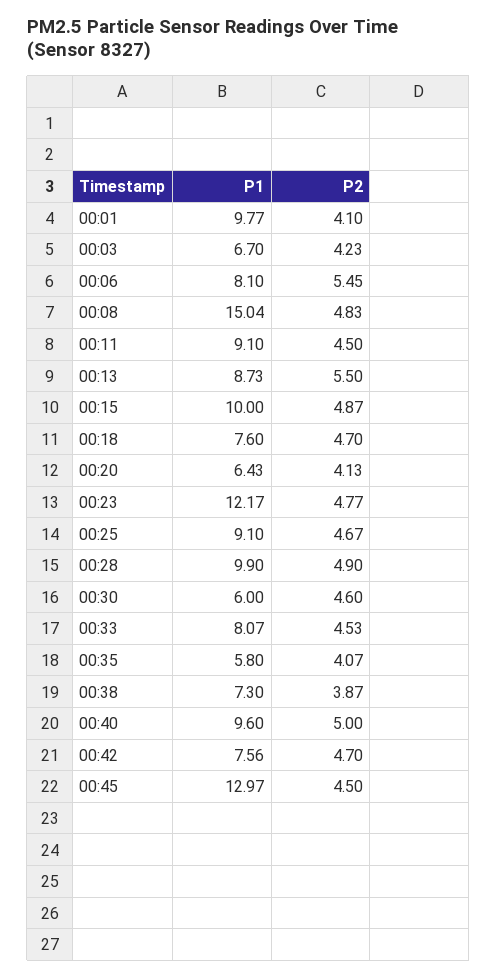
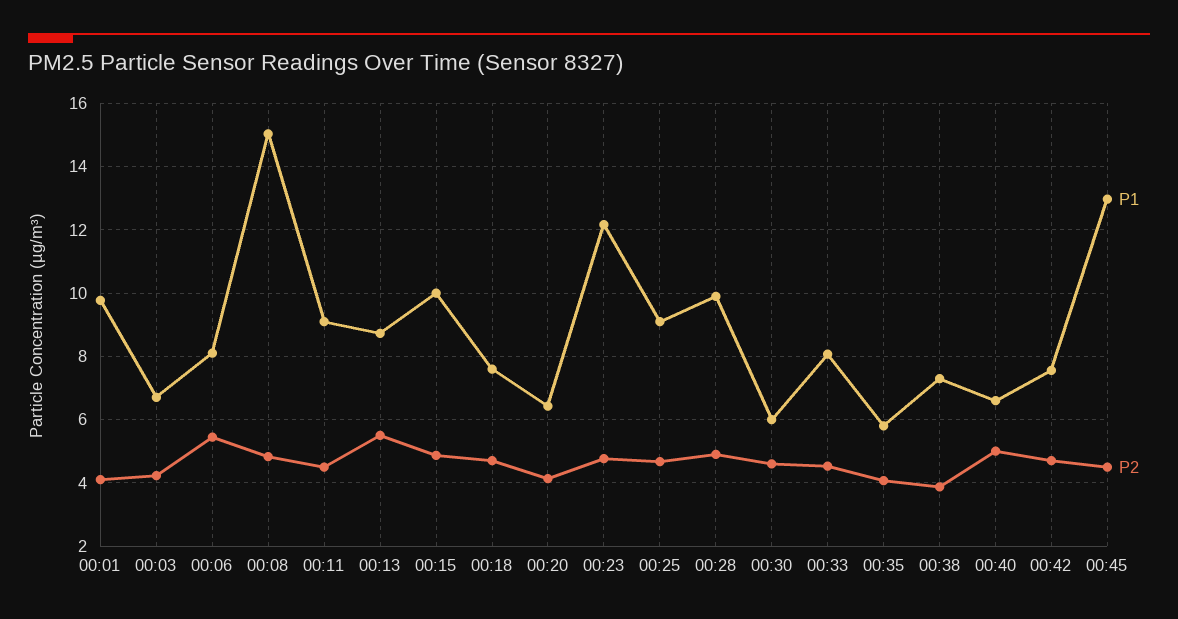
  {
    "P1": {
      "00:01": 9.77,
      "00:03": 6.7,
      "00:06": 8.1,
      "00:08": 15.04,
      "00:11": 9.1,
      "00:13": 8.73,
      "00:15": 10,
      "00:18": 7.6,
      "00:20": 6.43,
      "00:23": 12.17,
      "00:25": 9.1,
      "00:28": 9.9,
      "00:30": 6,
      "00:33": 8.07,
      "00:35": 5.8,
      "00:38": 7.3,
-     "00:40": 9.6,
+     "00:40": 6.6,
      "00:42": 7.56,
      "00:45": 12.97
    },
    "P2": {
      "00:01": 4.1,
      "00:03": 4.23,
      "00:06": 5.45,
      "00:08": 4.83,
      "00:11": 4.5,
      "00:13": 5.5,
      "00:15": 4.87,
      "00:18": 4.7,
      "00:20": 4.13,
      "00:23": 4.77,
      "00:25": 4.67,
      "00:28": 4.9,
      "00:30": 4.6,
      "00:33": 4.53,
      "00:35": 4.07,
      "00:38": 3.87,
      "00:40": 5,
      "00:42": 4.7,
      "00:45": 4.5
    }
  }

